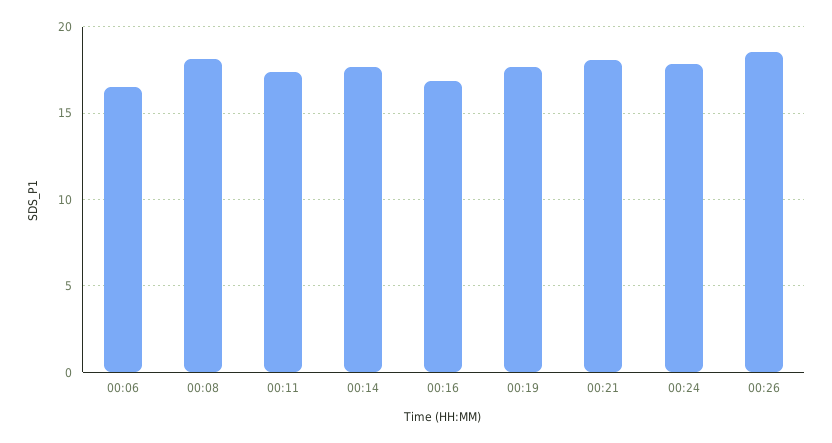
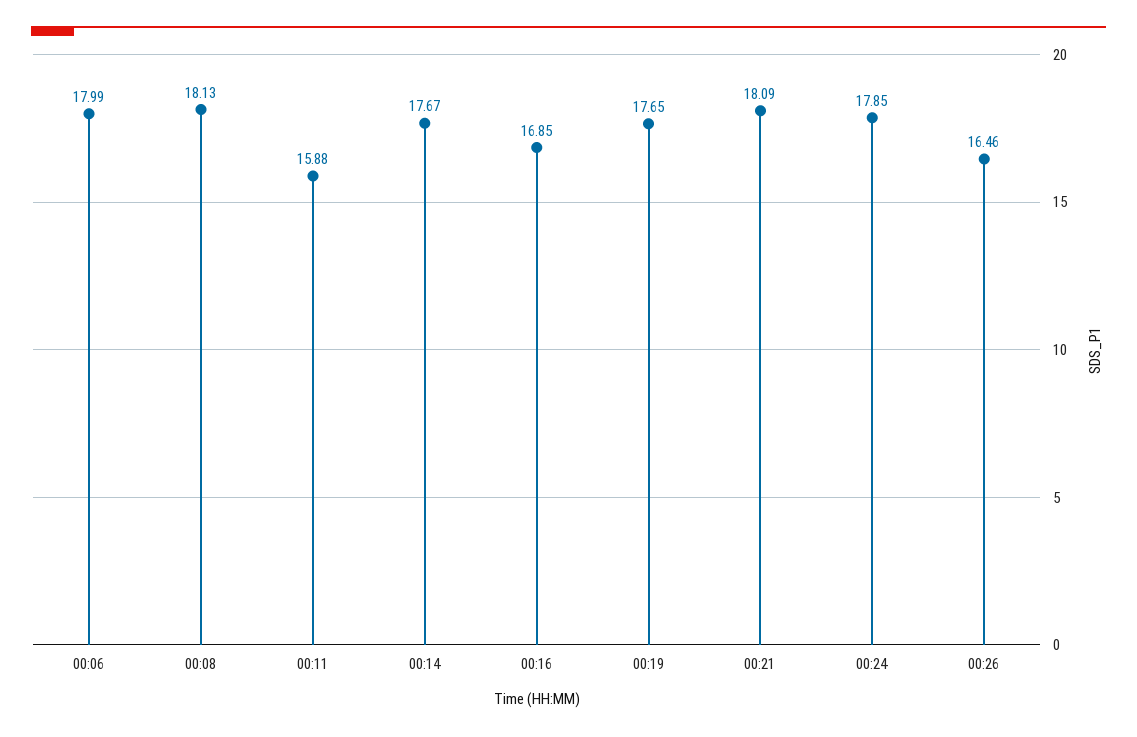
  {
-   "00:06": 16.5,
+   "00:06": 17.99,
    "00:08": 18.13,
-   "00:11": 17.5,
+   "00:11": 15.88,
    "00:14": 17.67,
    "00:16": 16.85,
    "00:19": 17.65,
    "00:21": 18.09,
    "00:24": 17.85,
-   "00:26": 18.5
+   "00:26": 16.46
  }

